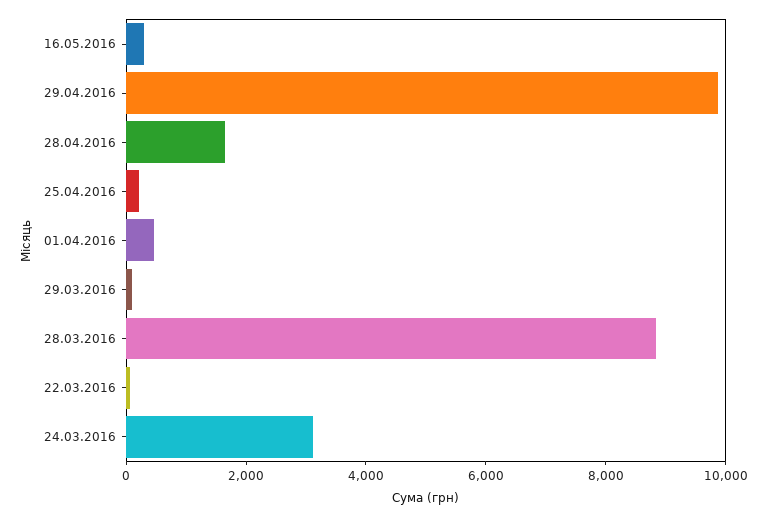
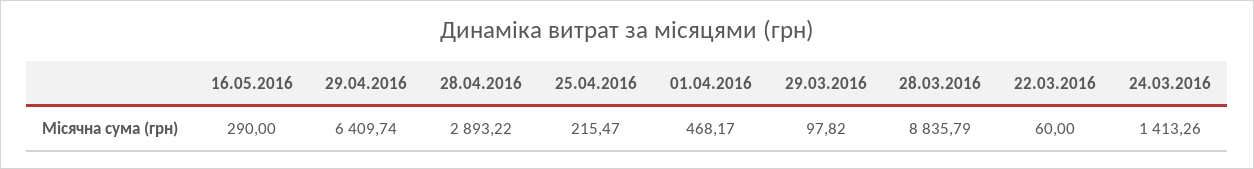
  {
    "16.05.2016": 290,
-   "29.04.2016": 10000,
+   "29.04.2016": 6409.74,
-   "28.04.2016": 1500,
+   "28.04.2016": 2893.22,
    "25.04.2016": 215.47,
    "01.04.2016": 468.17,
    "29.03.2016": 97.82,
    "28.03.2016": 8835.79,
    "22.03.2016": 60,
-   "24.03.2016": 3000
+   "24.03.2016": 1413.26
  }

